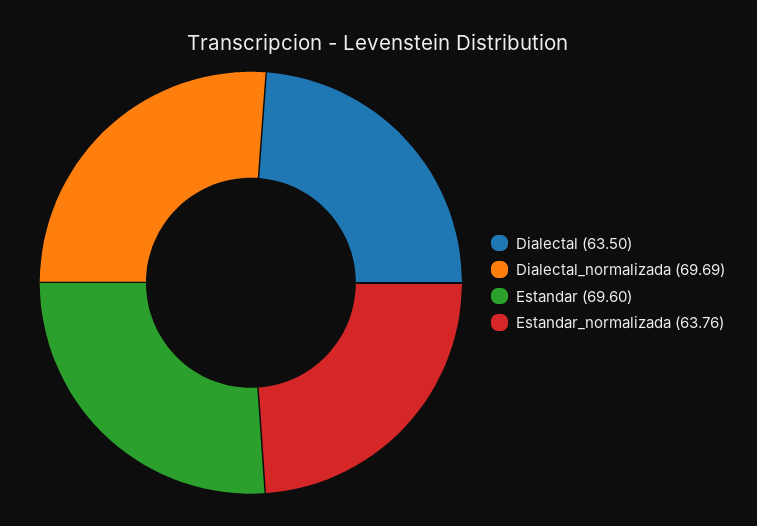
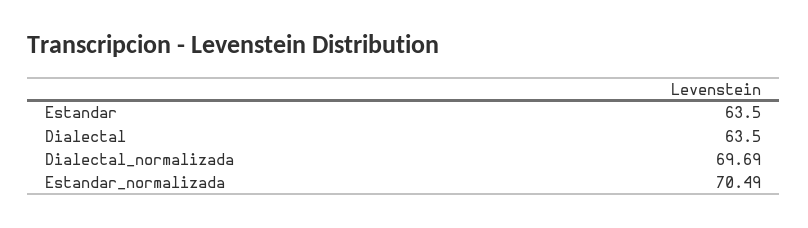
  {
    "Dialectal": 63.5,
    "Dialectal_normalizada": 69.69,
-   "Estandar": 69.6,
+   "Estandar": 63.5,
-   "Estandar_normalizada": 63.76
+   "Estandar_normalizada": 70.49
  }

